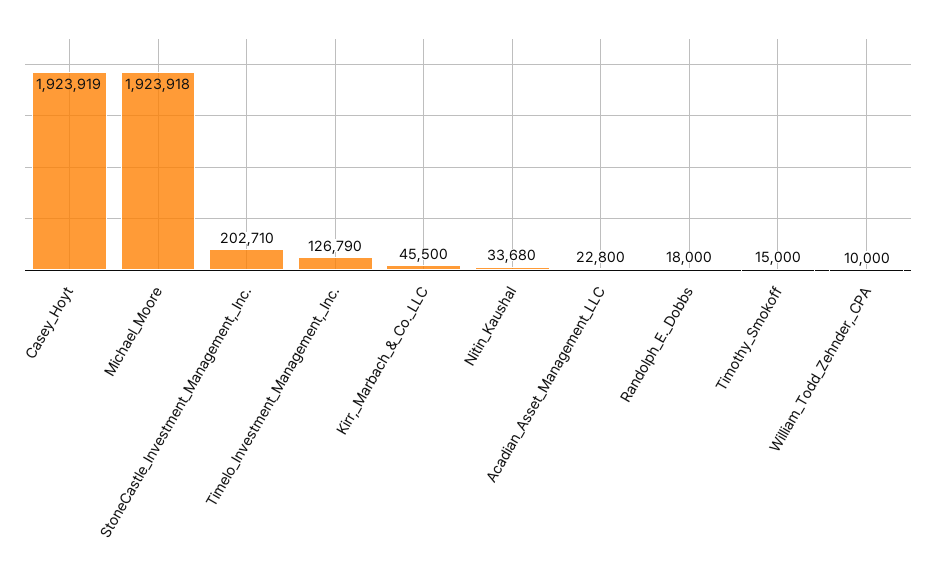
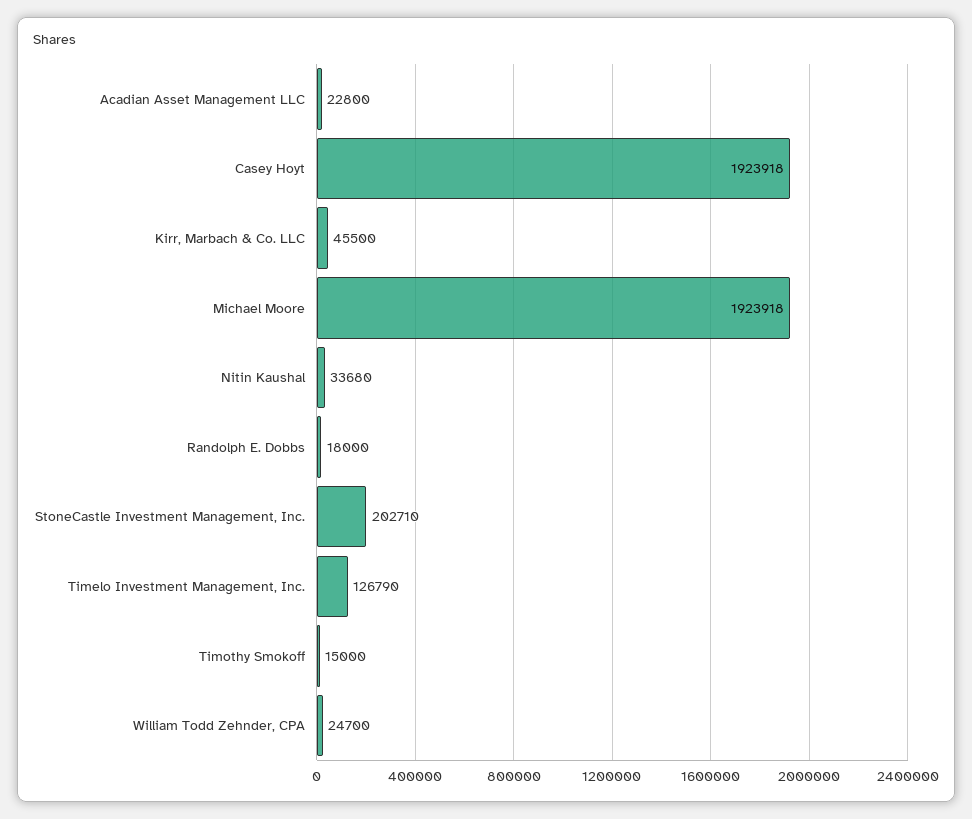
  {
-   "Casey_Hoyt": 1923919,
+   "Casey_Hoyt": 1923918,
    "Michael_Moore": 1923918,
    "StoneCastle_Investment_Management,_Inc.": 202710,
    "Timelo_Investment_Management,_Inc.": 126790,
    "Kirr,_Marbach_&_Co._LLC": 45500,
    "Nitin_Kaushal": 33680,
    "Acadian_Asset_Management_LLC": 22800,
    "Randolph_E._Dobbs": 18000,
    "Timothy_Smokoff": 15000,
-   "William_Todd_Zehnder,_CPA": 10000
+   "William_Todd_Zehnder,_CPA": 24700
  }

